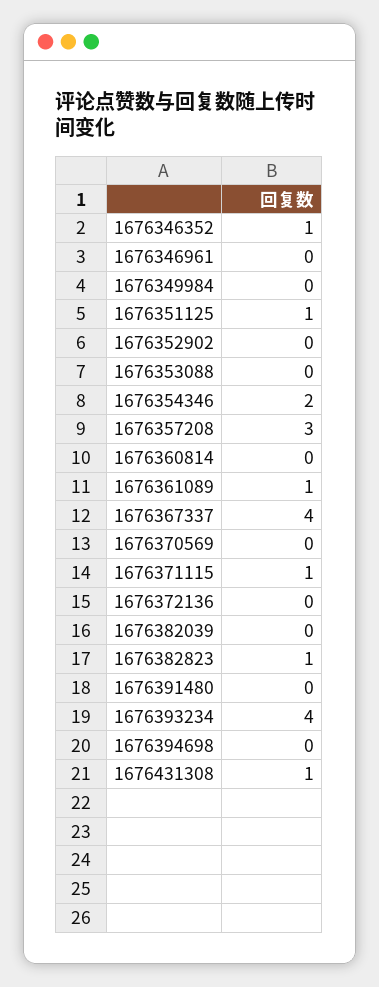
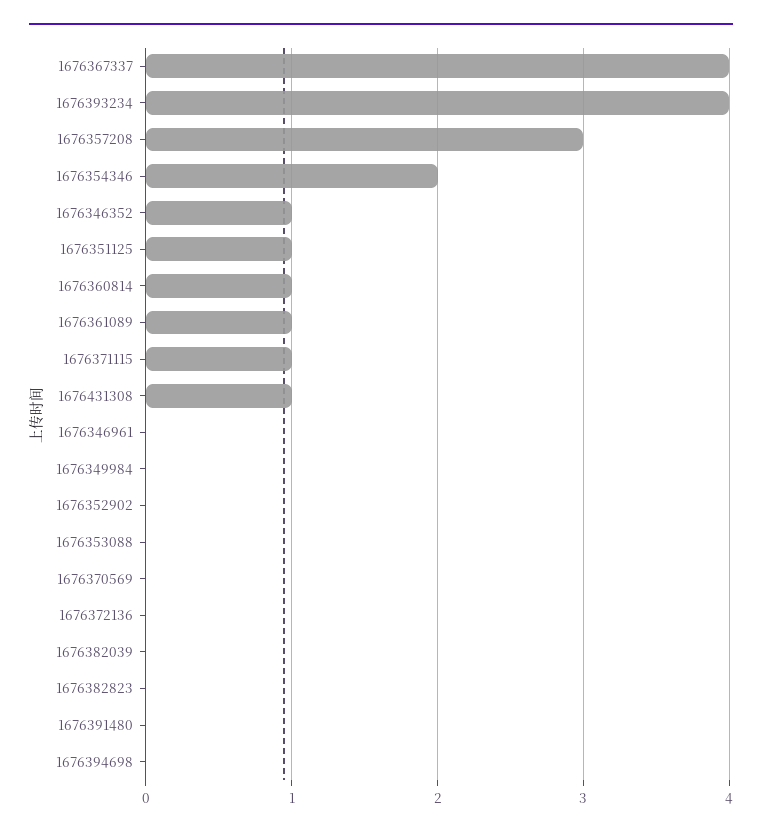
  {
    "1676346352": 1,
    "1676346961": 0,
    "1676349984": 0,
    "1676351125": 1,
    "1676352902": 0,
    "1676353088": 0,
    "1676354346": 2,
    "1676357208": 3,
-   "1676360814": 0,
+   "1676360814": 1,
    "1676361089": 1,
    "1676367337": 4,
    "1676370569": 0,
    "1676371115": 1,
    "1676372136": 0,
    "1676382039": 0,
-   "1676382823": 1,
+   "1676382823": 0,
    "1676391480": 0,
    "1676393234": 4,
    "1676394698": 0,
    "1676431308": 1
  }

